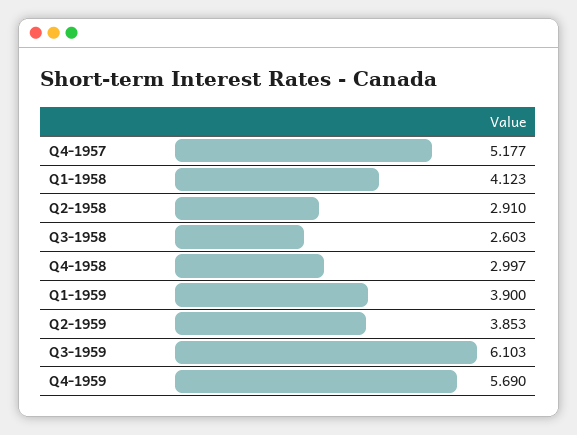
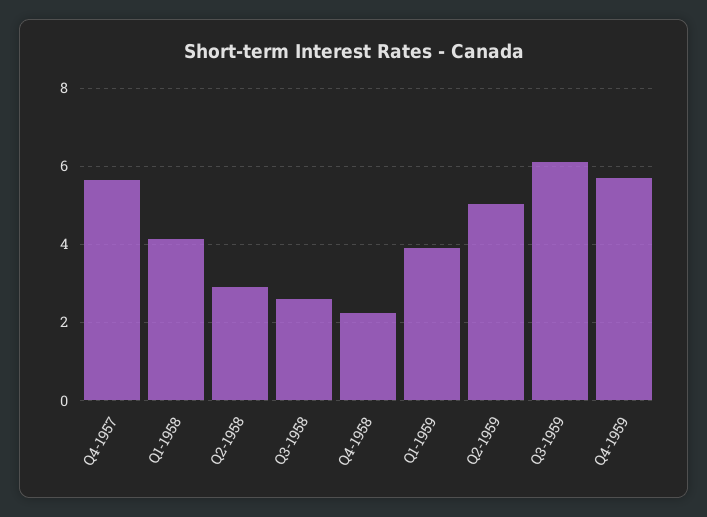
  {
-   "Q4-1957": 5.177,
+   "Q4-1957": 5.6,
    "Q1-1958": 4.123,
    "Q2-1958": 2.91,
    "Q3-1958": 2.603,
-   "Q4-1958": 2.997,
+   "Q4-1958": 2.2,
    "Q1-1959": 3.9,
-   "Q2-1959": 3.853,
+   "Q2-1959": 5,
    "Q3-1959": 6.103,
    "Q4-1959": 5.69
  }

